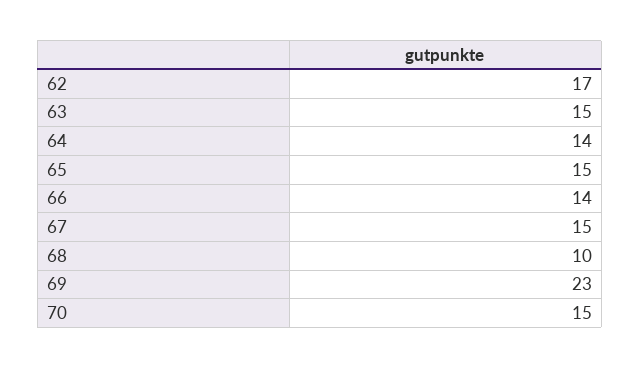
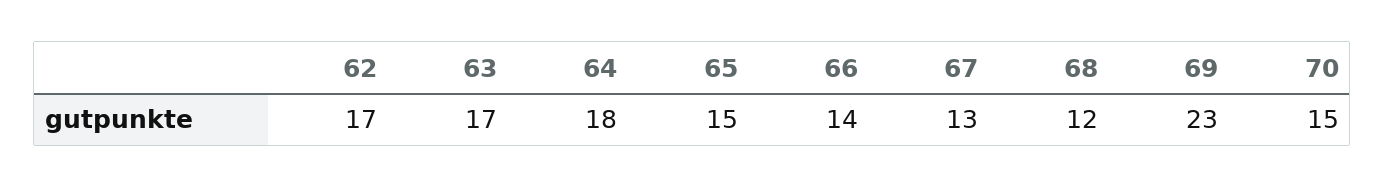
  {
    "62": 17,
-   "63": 15,
+   "63": 17,
-   "64": 14,
+   "64": 18,
    "65": 15,
    "66": 14,
-   "67": 15,
+   "67": 13,
-   "68": 10,
+   "68": 12,
    "69": 23,
    "70": 15
  }

